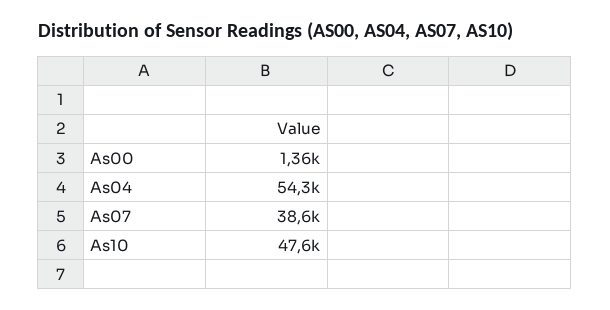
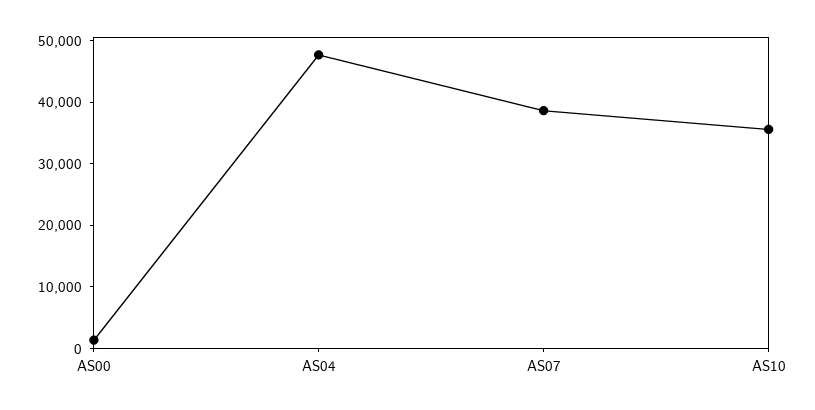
  {
    "As00": 1360,
-   "As04": 54300,
+   "As04": 48000,
    "As07": 38600,
-   "As10": 47600
+   "As10": 36000
  }

